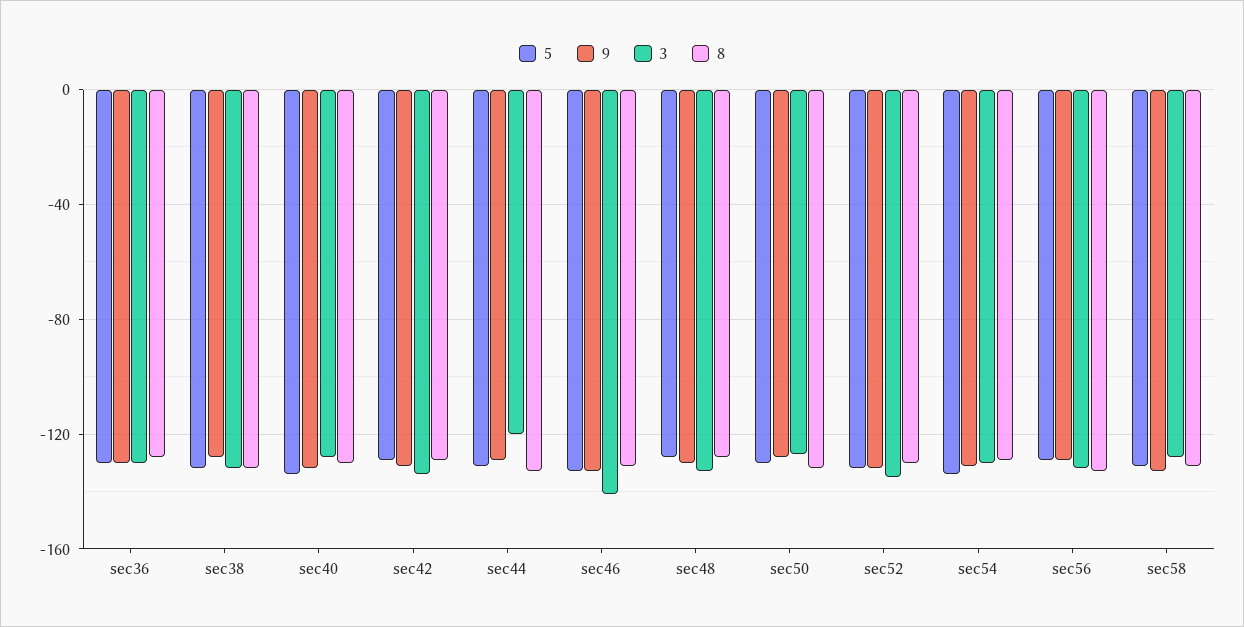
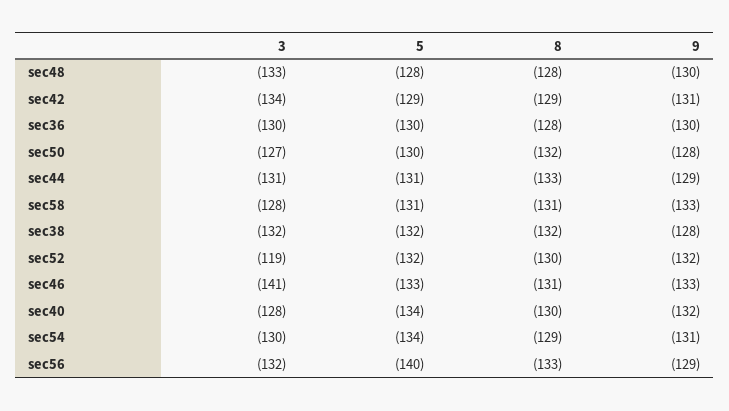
  {
    "5": {
      "sec36": -130,
      "sec38": -132,
      "sec40": -134,
      "sec42": -129,
      "sec44": -131,
      "sec46": -133,
      "sec48": -128,
      "sec50": -130,
      "sec52": -132,
      "sec54": -134,
-     "sec56": -130,
+     "sec56": -140,
      "sec58": -131
    },
    "9": {
      "sec36": -130,
      "sec38": -128,
      "sec40": -132,
      "sec42": -131,
      "sec44": -129,
      "sec46": -133,
      "sec48": -130,
      "sec50": -128,
      "sec52": -132,
      "sec54": -131,
      "sec56": -129,
      "sec58": -133
    },
    "3": {
      "sec36": -130,
      "sec38": -132,
      "sec40": -128,
      "sec42": -134,
-     "sec44": -120,
+     "sec44": -131,
      "sec46": -141,
      "sec48": -133,
      "sec50": -127,
-     "sec52": -135,
+     "sec52": -119,
      "sec54": -130,
      "sec56": -132,
      "sec58": -128
    },
    "8": {
      "sec36": -128,
      "sec38": -132,
      "sec40": -130,
      "sec42": -129,
      "sec44": -133,
      "sec46": -131,
      "sec48": -128,
      "sec50": -132,
      "sec52": -130,
      "sec54": -129,
      "sec56": -133,
      "sec58": -131
    }
  }

